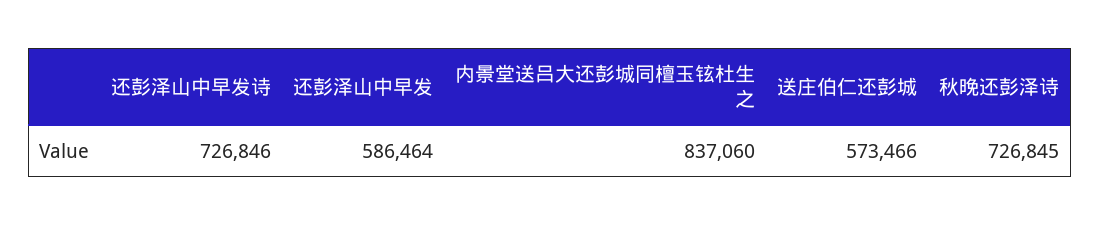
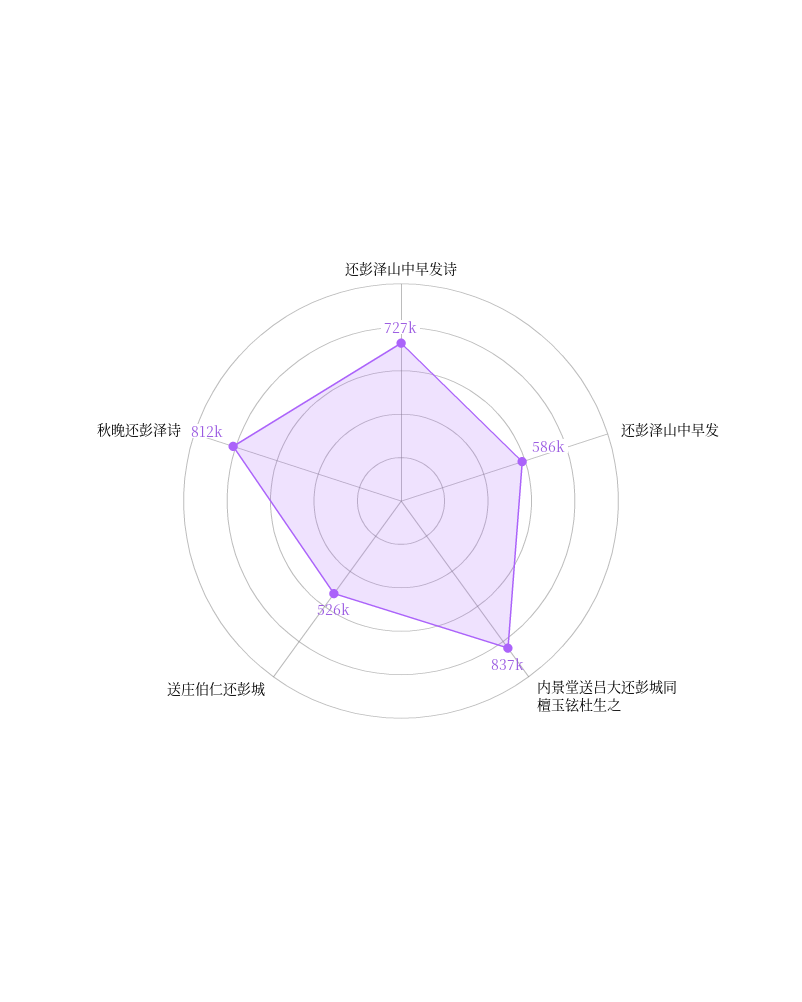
  {
    "还彭泽山中早发诗": 726846,
    "还彭泽山中早发": 586464,
    "内景堂送吕大还彭城同檀玉铉杜生之": 837060,
-   "送庄伯仁还彭城": 573466,
+   "送庄伯仁还彭城": 526000,
-   "秋晚还彭泽诗": 726845
+   "秋晚还彭泽诗": 812000
  }

